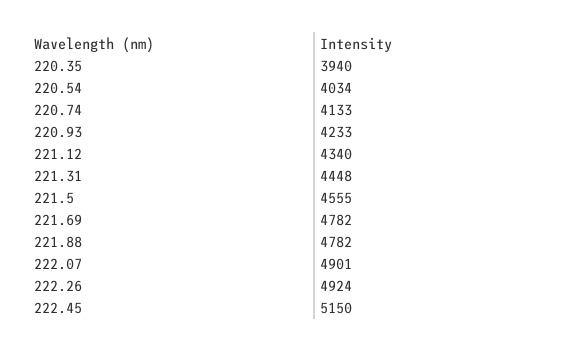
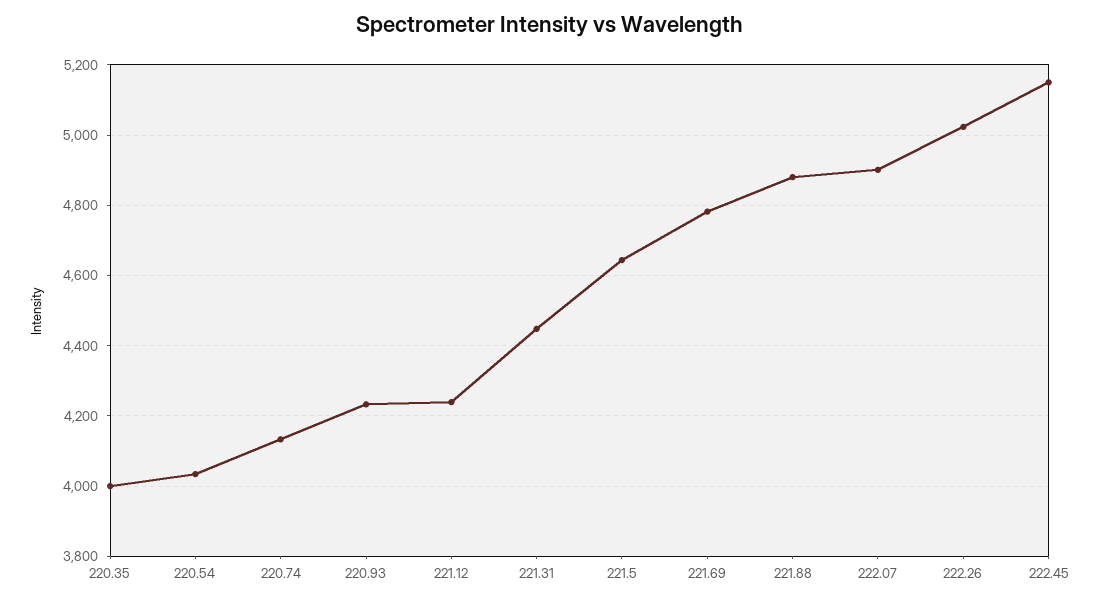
  {
-   "220.35": 3940,
+   "220.35": 4000,
    "220.54": 4034,
    "220.74": 4133,
    "220.93": 4233,
-   "221.12": 4340,
+   "221.12": 4240,
    "221.31": 4448,
-   "221.5": 4555,
+   "221.5": 4640,
    "221.69": 4782,
-   "221.88": 4782,
+   "221.88": 4880,
    "222.07": 4901,
-   "222.26": 4924,
+   "222.26": 5020,
    "222.45": 5150
  }

